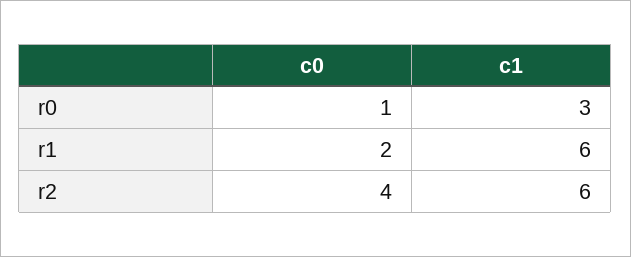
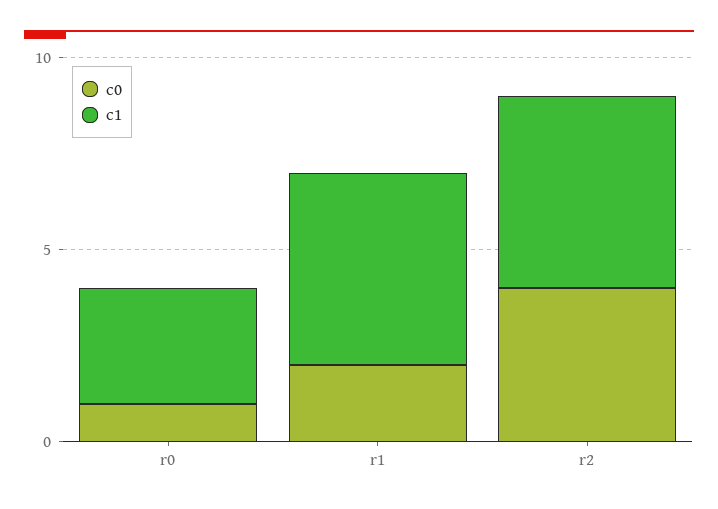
  {
    "c0": {
      "r0": 1,
      "r1": 2,
      "r2": 4
    },
    "c1": {
      "r0": 3,
-     "r1": 6,
+     "r1": 5,
-     "r2": 6
+     "r2": 5
    }
  }

